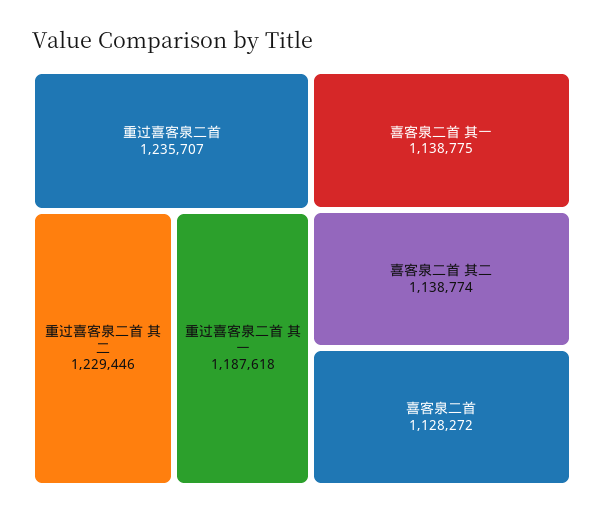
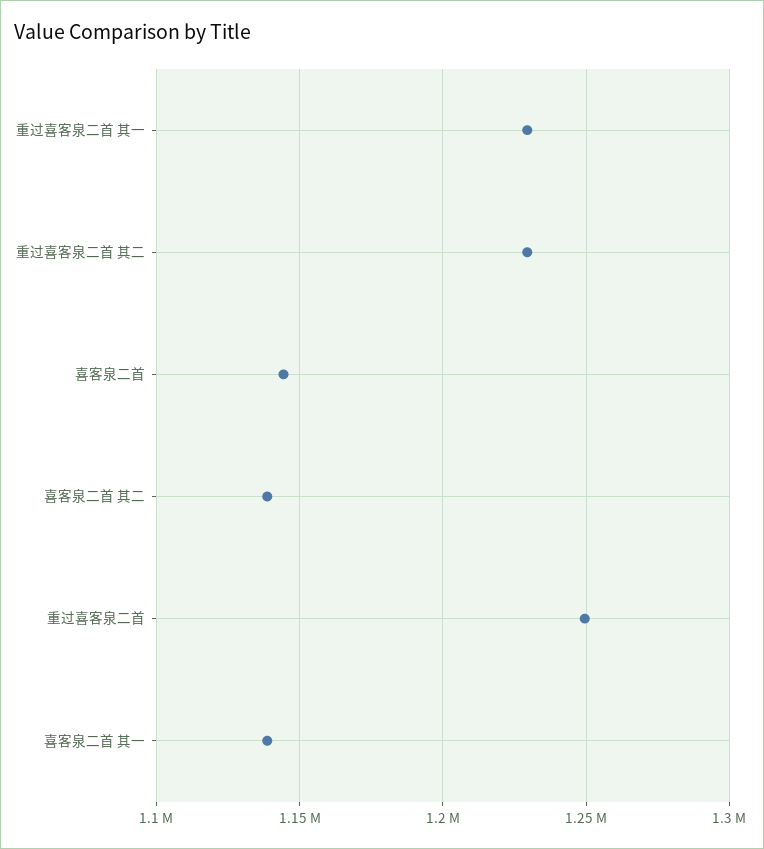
  {
-   "重过喜客泉二首": 1235707,
+   "重过喜客泉二首": 1250000,
    "重过喜客泉二首 其二": 1229446,
-   "重过喜客泉二首 其一": 1187618,
+   "重过喜客泉二首 其一": 1230000,
    "喜客泉二首 其一": 1138775,
    "喜客泉二首 其二": 1138774,
-   "喜客泉二首": 1128272
+   "喜客泉二首": 1145000
  }

